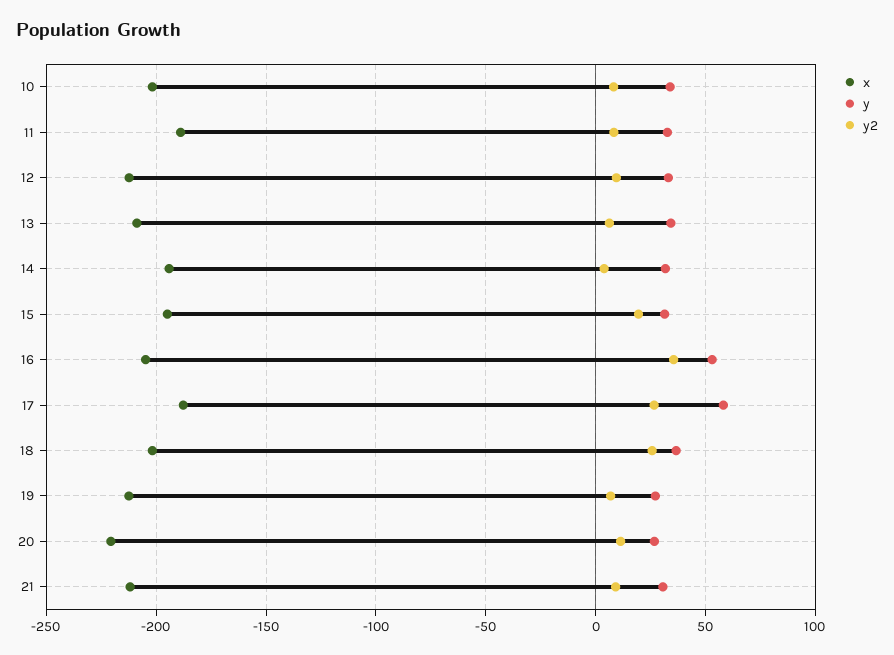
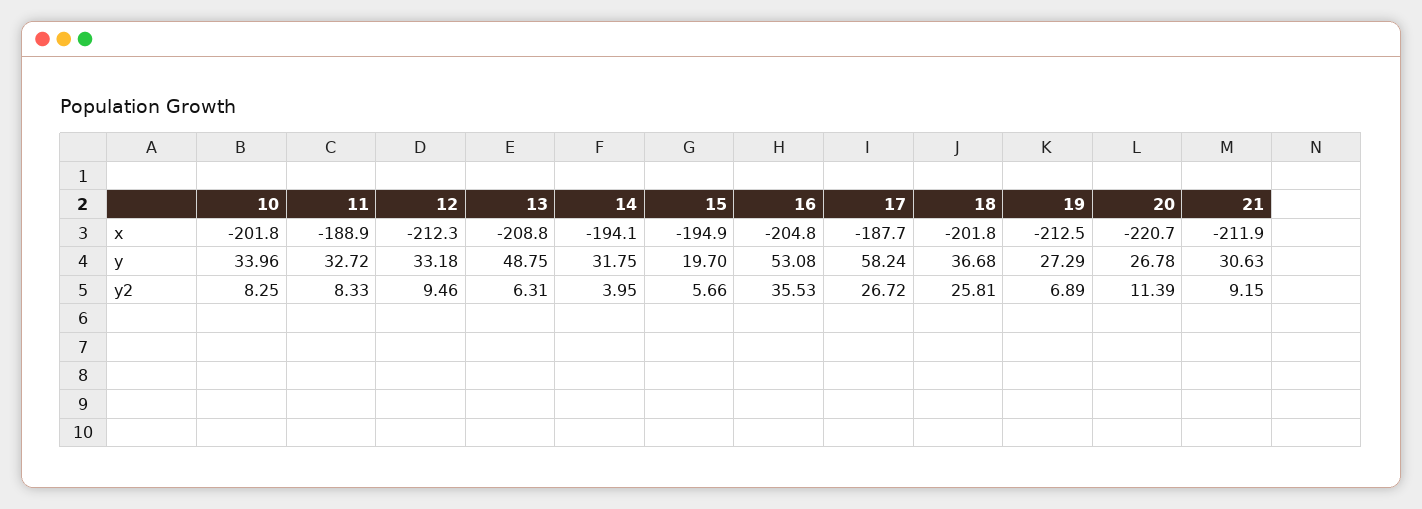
  {
    "x": {
      "10": -201.8,
      "11": -188.9,
      "12": -212.3,
      "13": -208.8,
      "14": -194.1,
      "15": -194.9,
      "16": -204.8,
      "17": -187.7,
      "18": -201.8,
      "19": -212.5,
      "20": -220.7,
      "21": -211.9
    },
    "y": {
      "10": 33.96,
      "11": 32.72,
      "12": 33.18,
-     "13": 35,
+     "13": 48.75,
      "14": 31.75,
-     "15": 30,
+     "15": 19.7,
      "16": 53.08,
      "17": 58.24,
      "18": 36.68,
      "19": 27.29,
      "20": 26.78,
      "21": 30.63
    },
    "y2": {
      "10": 8.25,
      "11": 8.33,
      "12": 9.46,
      "13": 6.31,
      "14": 3.95,
-     "15": 20,
+     "15": 5.66,
      "16": 35.53,
      "17": 26.72,
      "18": 25.81,
      "19": 6.89,
      "20": 11.39,
      "21": 9.15
    }
  }

